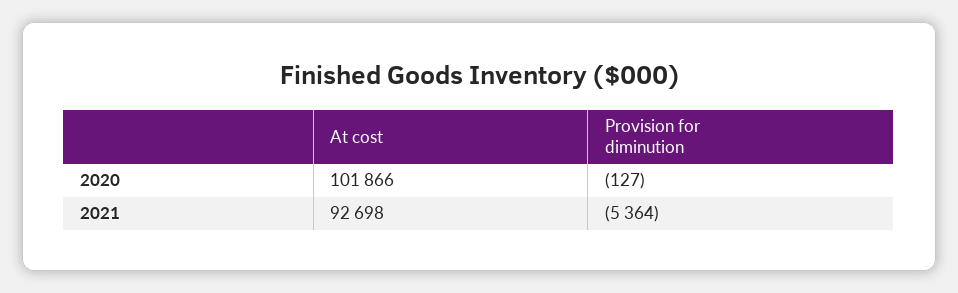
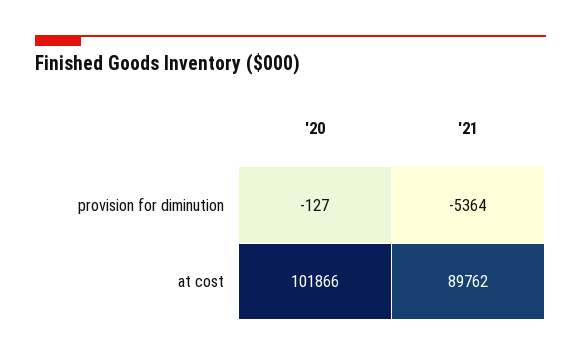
  {
    "At cost": {
      "2020": 101866,
-     "2021": 92698
+     "2021": 89762
    },
    "Provision for diminution": {
      "2020": -127,
      "2021": -5364
    }
  }

